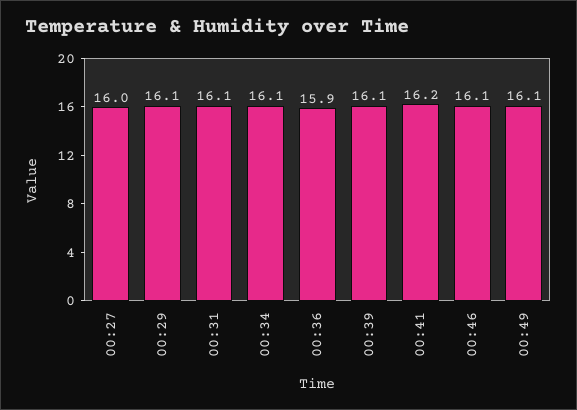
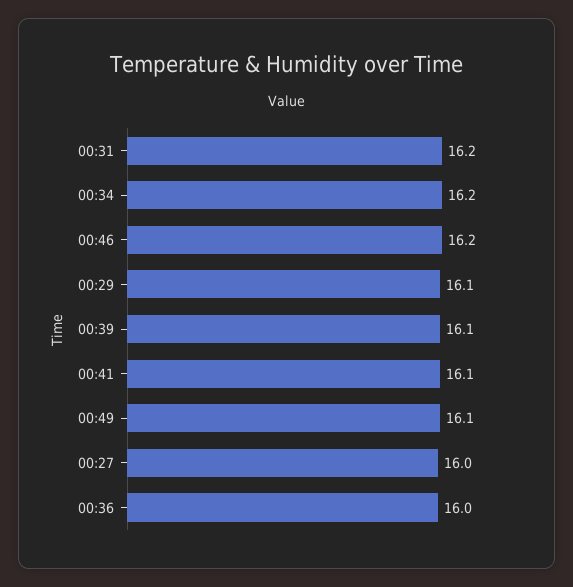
  {
    "00:27": 16,
    "00:29": 16.1,
-   "00:31": 16.1,
+   "00:31": 16.2,
-   "00:34": 16.1,
+   "00:34": 16.2,
-   "00:36": 15.9,
+   "00:36": 16,
    "00:39": 16.1,
-   "00:41": 16.2,
+   "00:41": 16.1,
-   "00:46": 16.1,
+   "00:46": 16.2,
    "00:49": 16.1
  }

